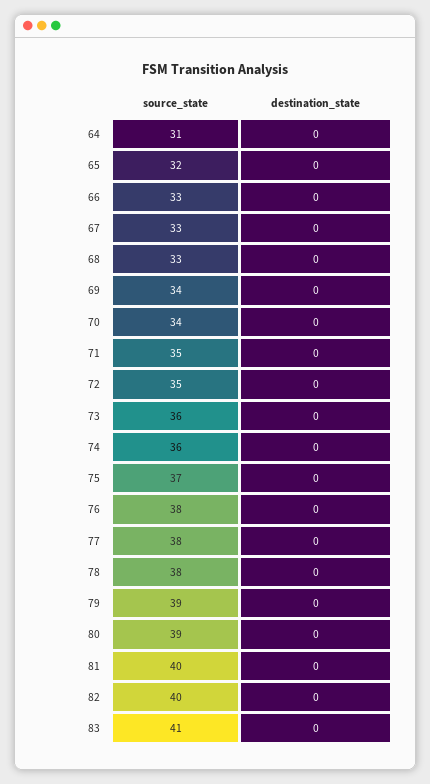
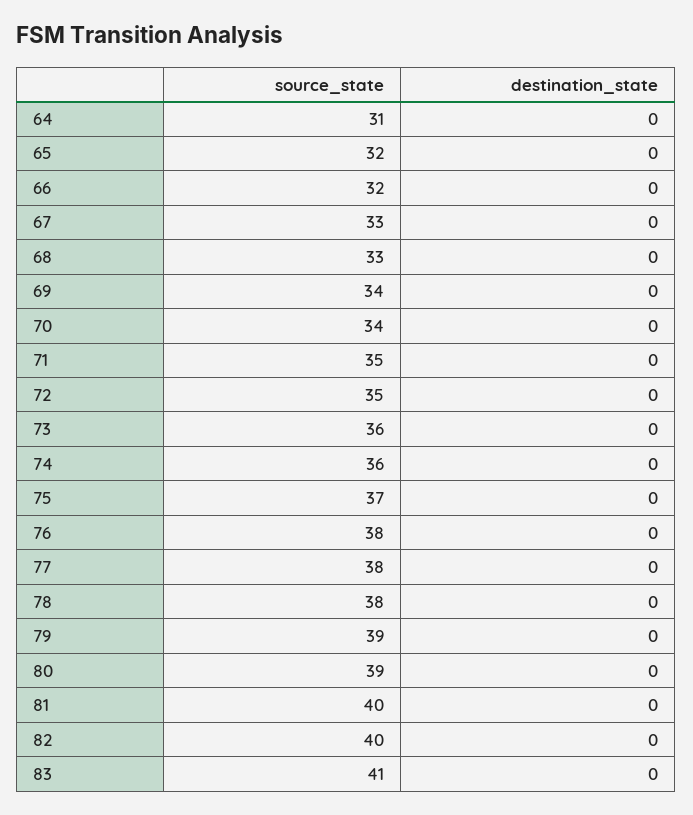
  {
    "source_state": {
      "64": 31,
      "65": 32,
-     "66": 33,
+     "66": 32,
      "67": 33,
      "68": 33,
      "69": 34,
      "70": 34,
      "71": 35,
      "72": 35,
      "73": 36,
      "74": 36,
      "75": 37,
      "76": 38,
      "77": 38,
      "78": 38,
      "79": 39,
      "80": 39,
      "81": 40,
      "82": 40,
      "83": 41
    },
    "destination_state": {
      "64": 0,
      "65": 0,
      "66": 0,
      "67": 0,
      "68": 0,
      "69": 0,
      "70": 0,
      "71": 0,
      "72": 0,
      "73": 0,
      "74": 0,
      "75": 0,
      "76": 0,
      "77": 0,
      "78": 0,
      "79": 0,
      "80": 0,
      "81": 0,
      "82": 0,
      "83": 0
    }
  }

